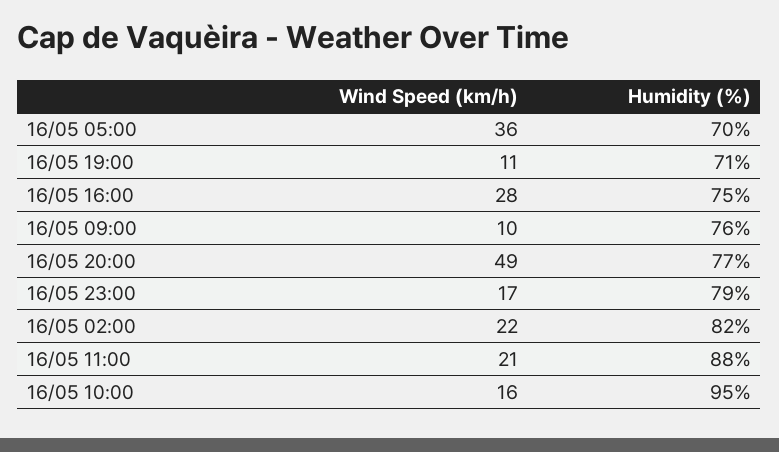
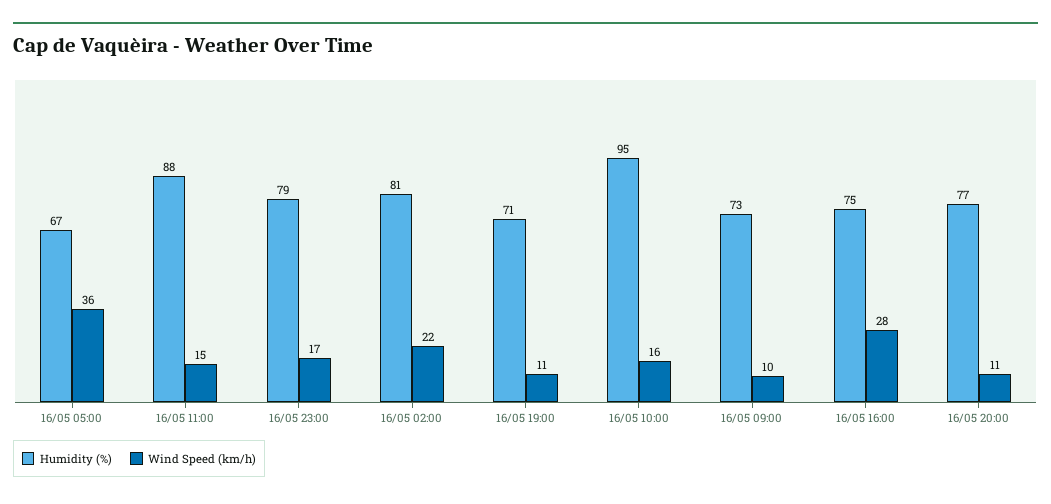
  {
    "Wind Speed (km/h)": {
      "16/05 05:00": 36,
      "16/05 19:00": 11,
      "16/05 16:00": 28,
      "16/05 09:00": 10,
-     "16/05 20:00": 49,
+     "16/05 20:00": 11,
      "16/05 23:00": 17,
      "16/05 02:00": 22,
-     "16/05 11:00": 21,
+     "16/05 11:00": 15,
      "16/05 10:00": 16
    },
    "Humidity (%)": {
-     "16/05 05:00": 70,
+     "16/05 05:00": 67,
      "16/05 19:00": 71,
      "16/05 16:00": 75,
-     "16/05 09:00": 76,
+     "16/05 09:00": 73,
      "16/05 20:00": 77,
      "16/05 23:00": 79,
-     "16/05 02:00": 82,
+     "16/05 02:00": 81,
      "16/05 11:00": 88,
      "16/05 10:00": 95
    }
  }

